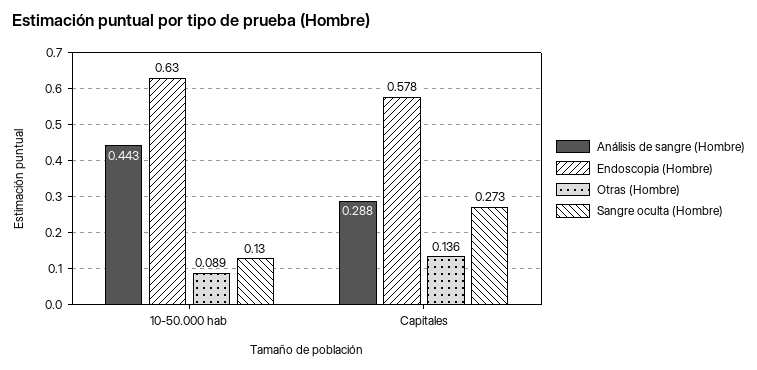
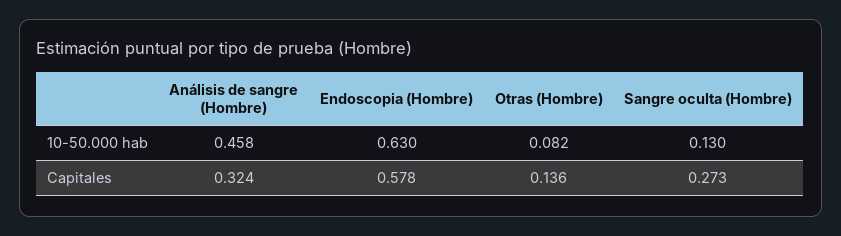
  {
    "Análisis de sangre (Hombre)": {
-     "10-50.000 hab": 0.443,
+     "10-50.000 hab": 0.458,
-     "Capitales": 0.288
+     "Capitales": 0.324
    },
    "Endoscopia (Hombre)": {
      "10-50.000 hab": 0.63,
      "Capitales": 0.578
    },
    "Otras (Hombre)": {
-     "10-50.000 hab": 0.089,
+     "10-50.000 hab": 0.082,
      "Capitales": 0.136
    },
    "Sangre oculta (Hombre)": {
      "10-50.000 hab": 0.13,
      "Capitales": 0.273
    }
  }

